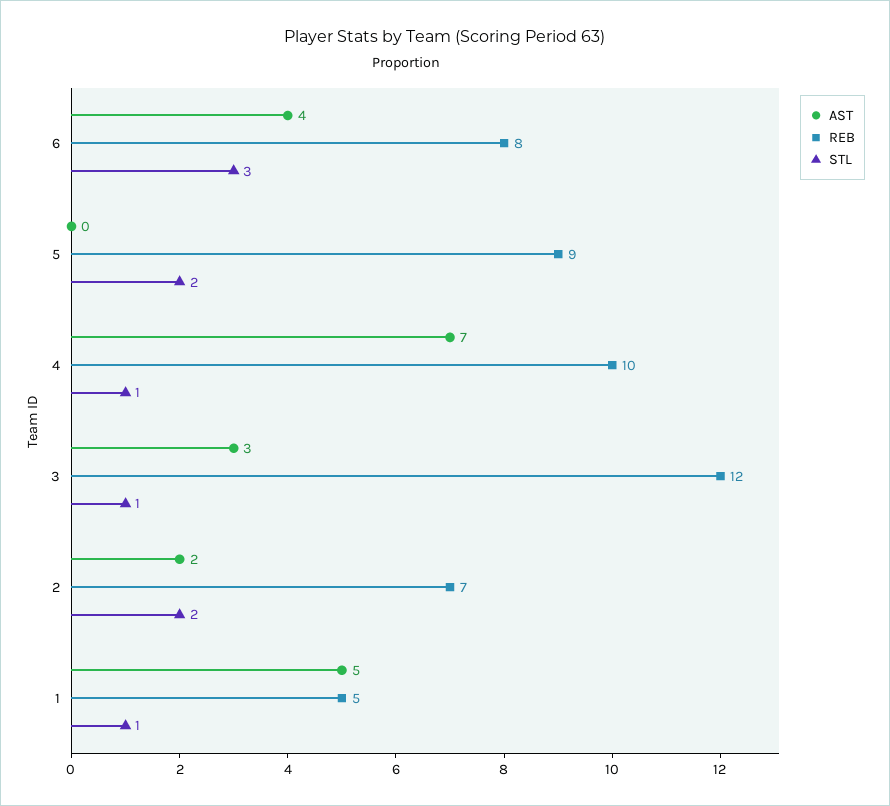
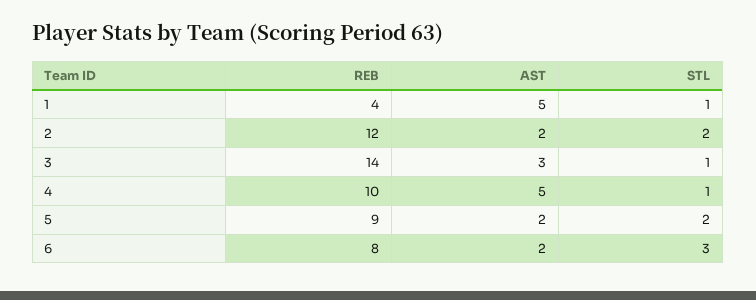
  {
    "AST": {
-     "6": 4,
+     "6": 2,
-     "5": 0,
+     "5": 2,
-     "4": 7,
+     "4": 5,
      "3": 3,
      "2": 2,
      "1": 5
    },
    "REB": {
      "6": 8,
      "5": 9,
      "4": 10,
-     "3": 12,
+     "3": 14,
-     "2": 7,
+     "2": 12,
-     "1": 5
+     "1": 4
    },
    "STL": {
      "6": 3,
      "5": 2,
      "4": 1,
      "3": 1,
      "2": 2,
      "1": 1
    }
  }

